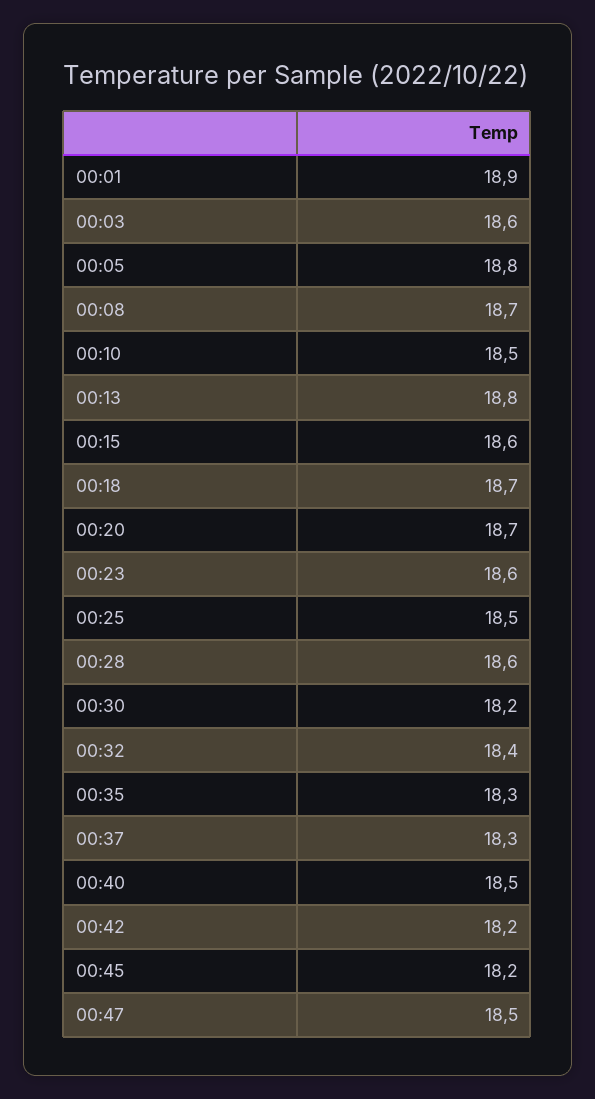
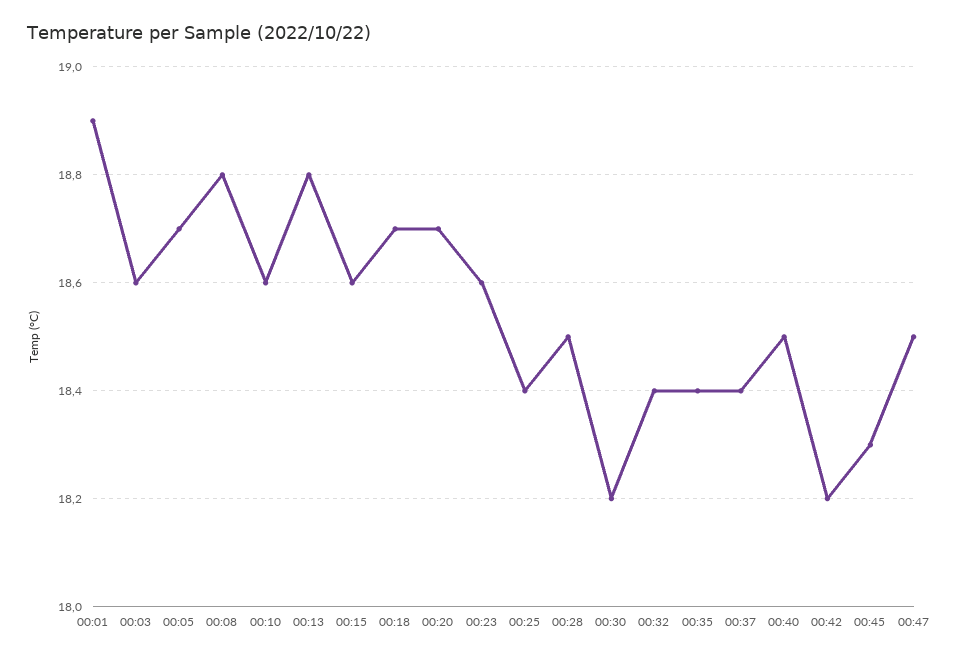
  {
    "00:01": 18.9,
    "00:03": 18.6,
-   "00:05": 18.8,
+   "00:05": 18.7,
-   "00:08": 18.7,
+   "00:08": 18.8,
-   "00:10": 18.5,
+   "00:10": 18.6,
    "00:13": 18.8,
    "00:15": 18.6,
    "00:18": 18.7,
    "00:20": 18.7,
    "00:23": 18.6,
-   "00:25": 18.5,
+   "00:25": 18.4,
-   "00:28": 18.6,
+   "00:28": 18.5,
    "00:30": 18.2,
    "00:32": 18.4,
-   "00:35": 18.3,
+   "00:35": 18.4,
-   "00:37": 18.3,
+   "00:37": 18.4,
    "00:40": 18.5,
    "00:42": 18.2,
-   "00:45": 18.2,
+   "00:45": 18.3,
    "00:47": 18.5
  }

